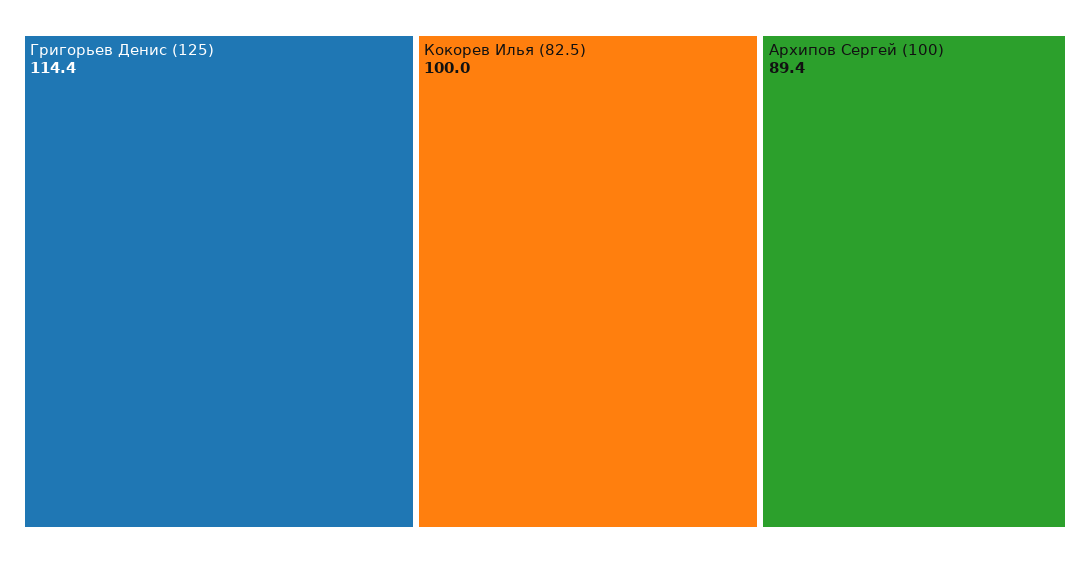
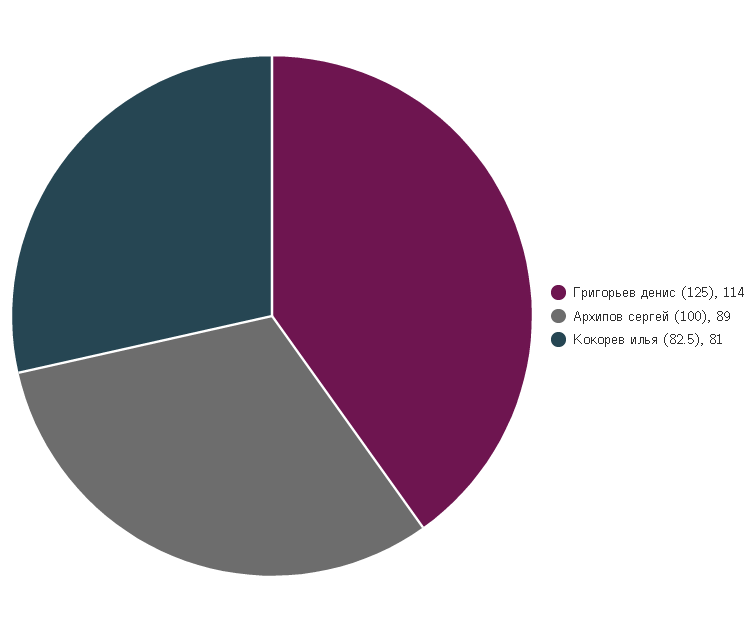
  {
    "Григорьев Денис (125)": 114.4,
-   "Кокорев Илья (82.5)": 100,
+   "Кокорев Илья (82.5)": 81,
    "Архипов Сергей (100)": 89.4
  }

